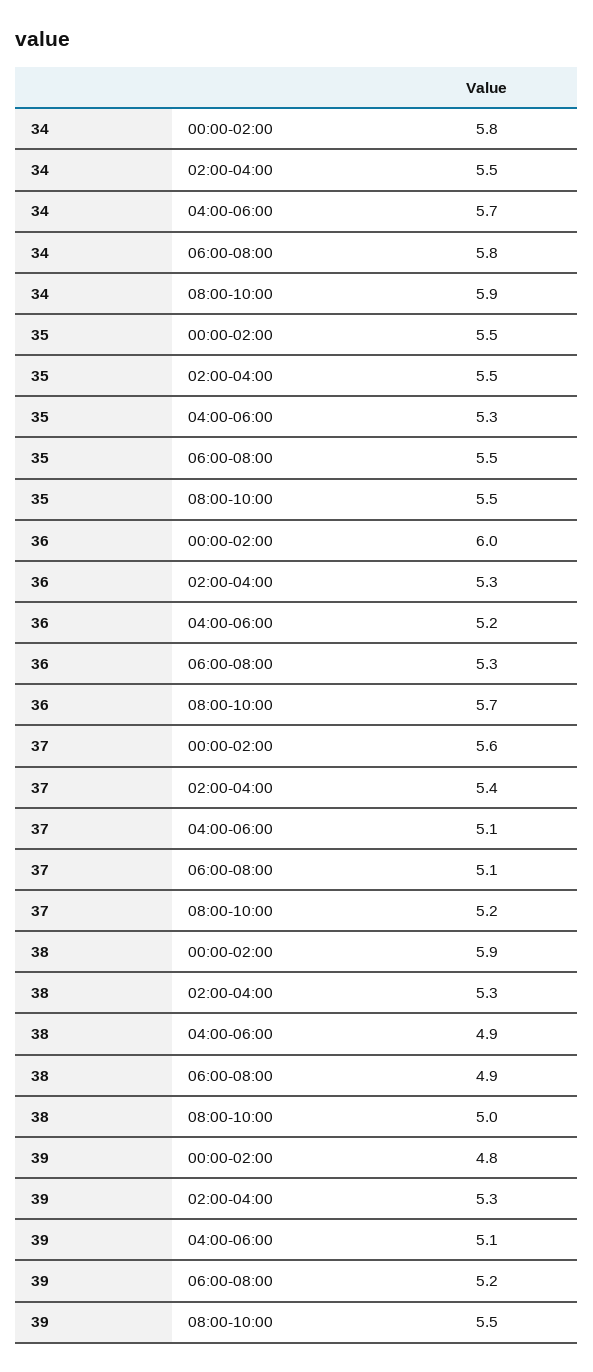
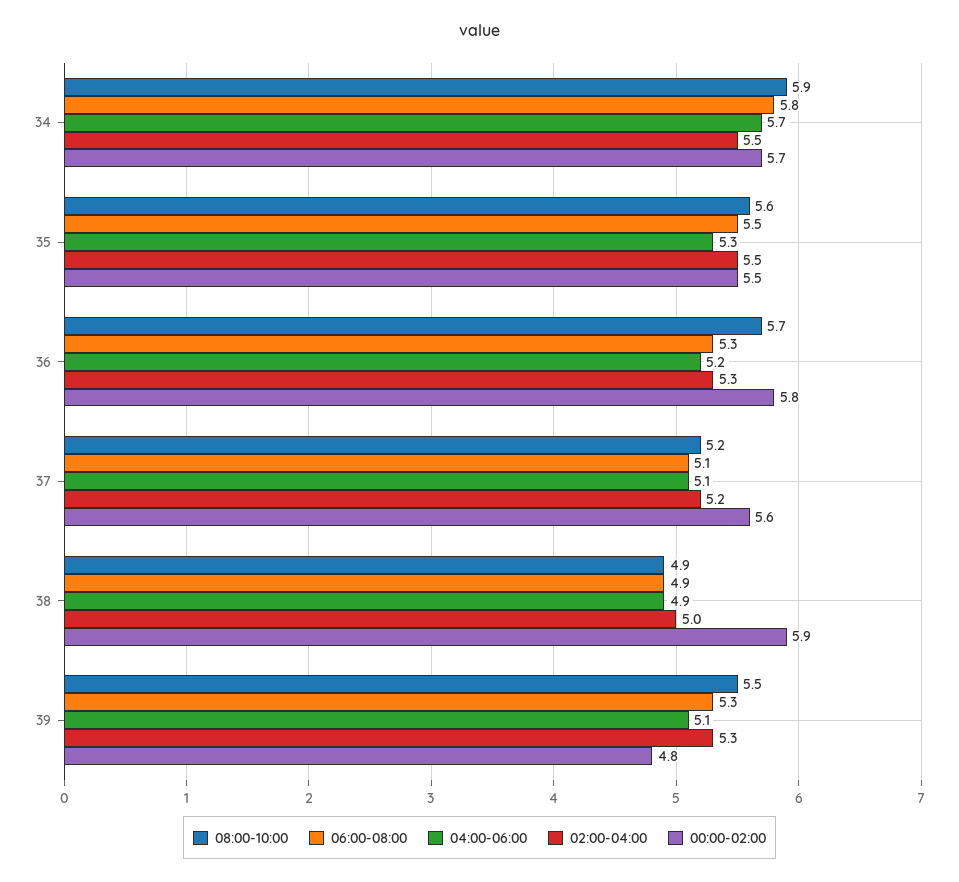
  {
    "00:00-02:00": {
-     "34": 5.8,
+     "34": 5.7,
      "35": 5.5,
-     "36": 6,
+     "36": 5.8,
      "37": 5.6,
      "38": 5.9,
      "39": 4.8
    },
    "02:00-04:00": {
      "34": 5.5,
      "35": 5.5,
      "36": 5.3,
-     "37": 5.4,
+     "37": 5.2,
-     "38": 5.3,
+     "38": 5,
      "39": 5.3
    },
    "04:00-06:00": {
      "34": 5.7,
      "35": 5.3,
      "36": 5.2,
      "37": 5.1,
      "38": 4.9,
      "39": 5.1
    },
    "06:00-08:00": {
      "34": 5.8,
      "35": 5.5,
      "36": 5.3,
      "37": 5.1,
      "38": 4.9,
-     "39": 5.2
+     "39": 5.3
    },
    "08:00-10:00": {
      "34": 5.9,
-     "35": 5.5,
+     "35": 5.6,
      "36": 5.7,
      "37": 5.2,
-     "38": 5,
+     "38": 4.9,
      "39": 5.5
    }
  }

